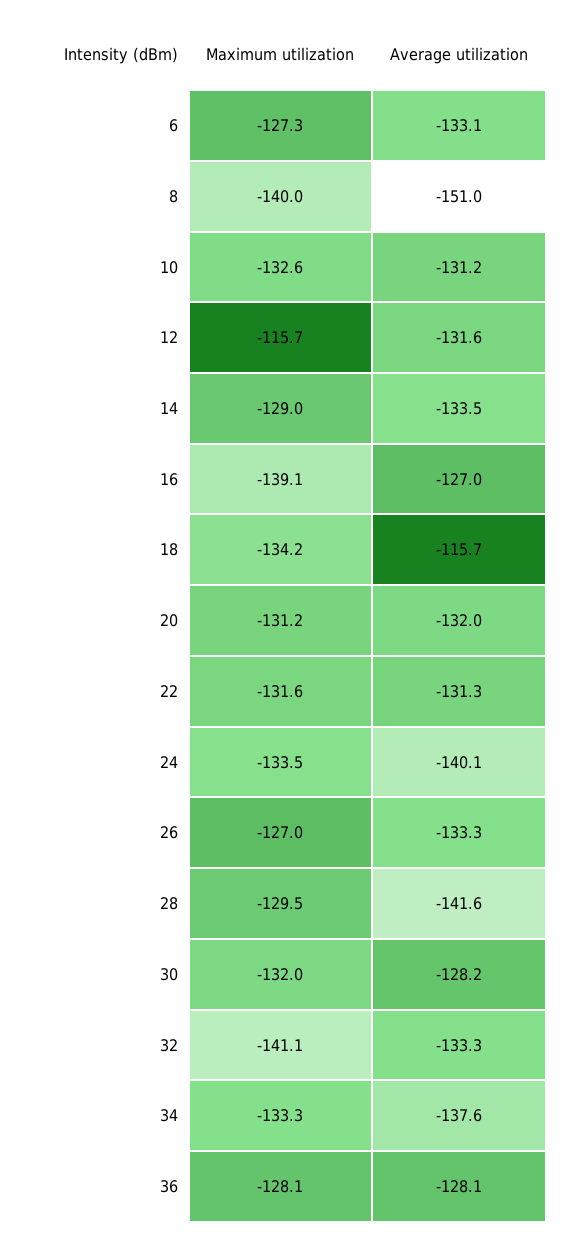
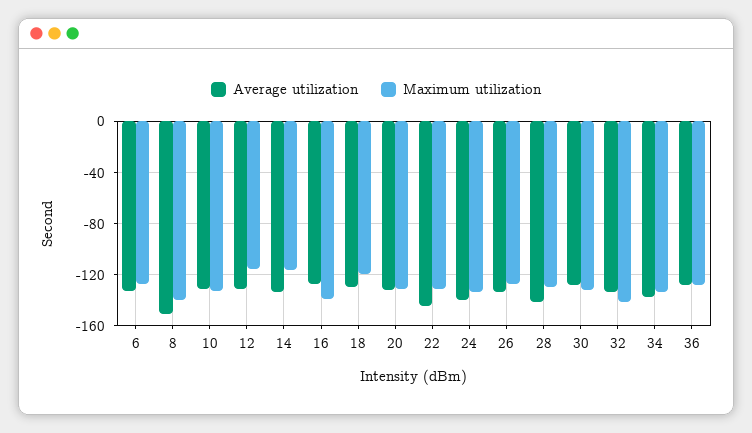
  {
    "Maximum utilization": {
      "6": -127.3,
      "8": -140,
      "10": -132.6,
      "12": -115.7,
-     "14": -129,
+     "14": -115,
      "16": -139.1,
-     "18": -134.2,
+     "18": -120,
      "20": -131.2,
      "22": -131.6,
      "24": -133.5,
      "26": -127,
      "28": -129.5,
      "30": -132,
      "32": -141.1,
      "34": -133.3,
      "36": -128.1
    },
    "Average utilization": {
      "6": -133.1,
      "8": -151,
      "10": -131.2,
      "12": -131.6,
      "14": -133.5,
      "16": -127,
-     "18": -115.7,
+     "18": -130,
      "20": -132,
-     "22": -131.3,
+     "22": -145,
      "24": -140.1,
      "26": -133.3,
      "28": -141.6,
      "30": -128.2,
      "32": -133.3,
      "34": -137.6,
      "36": -128.1
    }
  }

